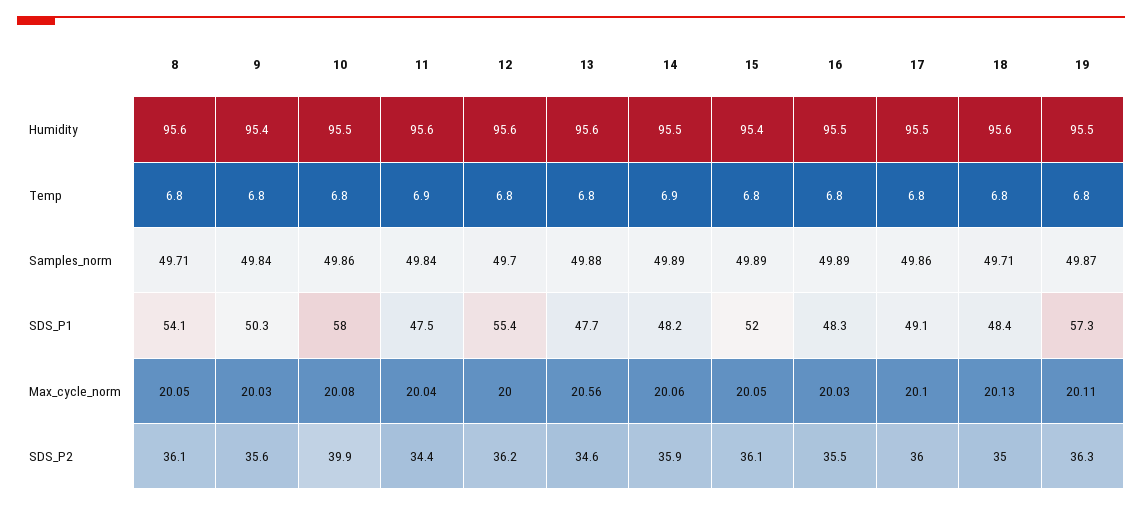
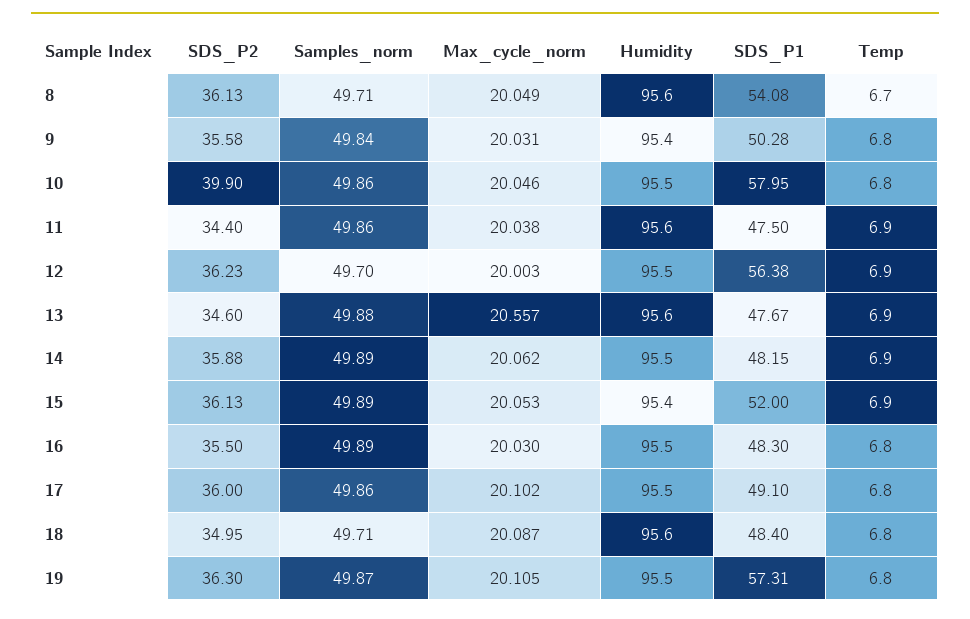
  {
    "8": {
      "Humidity": 95.6,
-     "Temp": 6.8,
+     "Temp": 6.7,
      "Samples_norm": 49.71,
      "SDS_P1": 54.08,
      "Max_cycle_norm": 20.049,
      "SDS_P2": 36.13
    },
    "9": {
      "Humidity": 95.4,
      "Temp": 6.8,
      "Samples_norm": 49.84,
      "SDS_P1": 50.28,
      "Max_cycle_norm": 20.031,
      "SDS_P2": 35.58
    },
    "10": {
      "Humidity": 95.5,
      "Temp": 6.8,
      "Samples_norm": 49.86,
      "SDS_P1": 57.95,
-     "Max_cycle_norm": 20.08,
+     "Max_cycle_norm": 20.046,
      "SDS_P2": 39.9
    },
    "11": {
      "Humidity": 95.6,
      "Temp": 6.9,
-     "Samples_norm": 49.84,
+     "Samples_norm": 49.86,
      "SDS_P1": 47.5,
      "Max_cycle_norm": 20.038,
      "SDS_P2": 34.4
    },
    "12": {
-     "Humidity": 95.6,
+     "Humidity": 95.5,
-     "Temp": 6.8,
+     "Temp": 6.9,
      "Samples_norm": 49.7,
-     "SDS_P1": 55.4,
+     "SDS_P1": 56.38,
      "Max_cycle_norm": 20.003,
      "SDS_P2": 36.23
    },
    "13": {
      "Humidity": 95.6,
-     "Temp": 6.8,
+     "Temp": 6.9,
      "Samples_norm": 49.88,
      "SDS_P1": 47.67,
      "Max_cycle_norm": 20.557,
      "SDS_P2": 34.6
    },
    "14": {
      "Humidity": 95.5,
      "Temp": 6.9,
      "Samples_norm": 49.89,
      "SDS_P1": 48.15,
      "Max_cycle_norm": 20.062,
      "SDS_P2": 35.88
    },
    "15": {
      "Humidity": 95.4,
-     "Temp": 6.8,
+     "Temp": 6.9,
      "Samples_norm": 49.89,
      "SDS_P1": 52,
      "Max_cycle_norm": 20.053,
      "SDS_P2": 36.13
    },
    "16": {
      "Humidity": 95.5,
      "Temp": 6.8,
      "Samples_norm": 49.89,
      "SDS_P1": 48.3,
      "Max_cycle_norm": 20.03,
      "SDS_P2": 35.5
    },
    "17": {
      "Humidity": 95.5,
      "Temp": 6.8,
      "Samples_norm": 49.86,
      "SDS_P1": 49.1,
      "Max_cycle_norm": 20.102,
      "SDS_P2": 36
    },
    "18": {
      "Humidity": 95.6,
      "Temp": 6.8,
      "Samples_norm": 49.71,
      "SDS_P1": 48.4,
-     "Max_cycle_norm": 20.13,
+     "Max_cycle_norm": 20.087,
      "SDS_P2": 34.95
    },
    "19": {
      "Humidity": 95.5,
      "Temp": 6.8,
      "Samples_norm": 49.87,
      "SDS_P1": 57.31,
      "Max_cycle_norm": 20.105,
      "SDS_P2": 36.3
    }
  }

